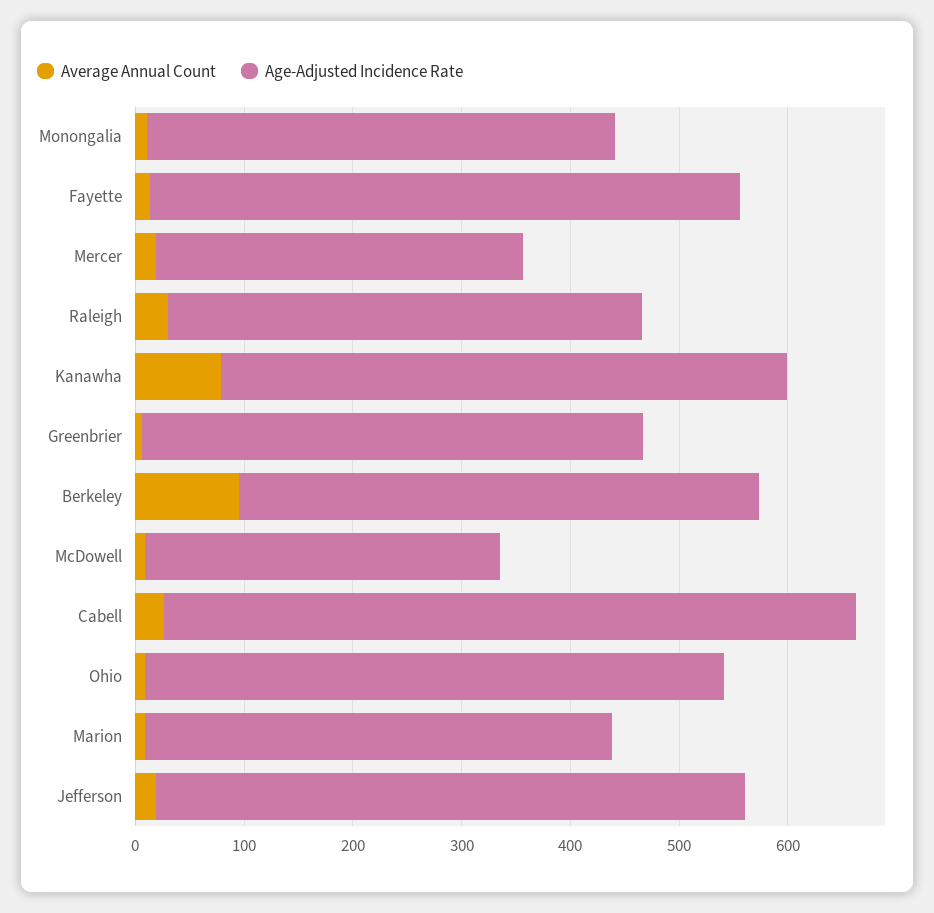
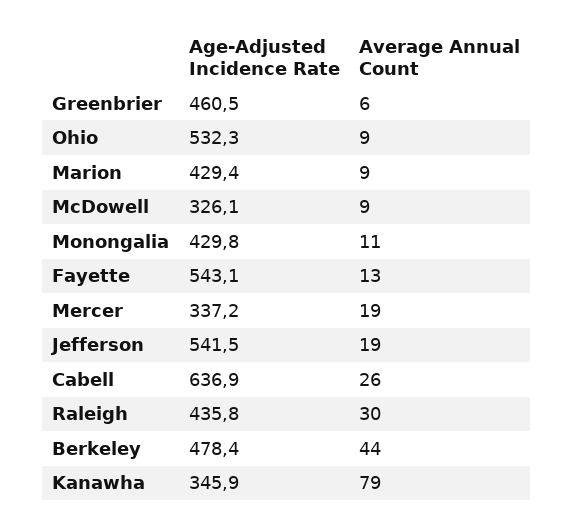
  {
    "Average Annual Count": {
      "Monongalia": 11,
      "Fayette": 13,
      "Mercer": 19,
      "Raleigh": 30,
      "Kanawha": 79,
      "Greenbrier": 6,
-     "Berkeley": 100,
+     "Berkeley": 44,
      "McDowell": 9,
      "Cabell": 26,
      "Ohio": 9,
      "Marion": 9,
      "Jefferson": 19
    },
    "Age-Adjusted Incidence Rate": {
      "Monongalia": 429.8,
      "Fayette": 543.1,
      "Mercer": 337.2,
      "Raleigh": 435.8,
-     "Kanawha": 520,
+     "Kanawha": 345.9,
      "Greenbrier": 460.5,
      "Berkeley": 478.4,
      "McDowell": 326.1,
      "Cabell": 636.9,
      "Ohio": 532.3,
      "Marion": 429.4,
      "Jefferson": 541.5
    }
  }

